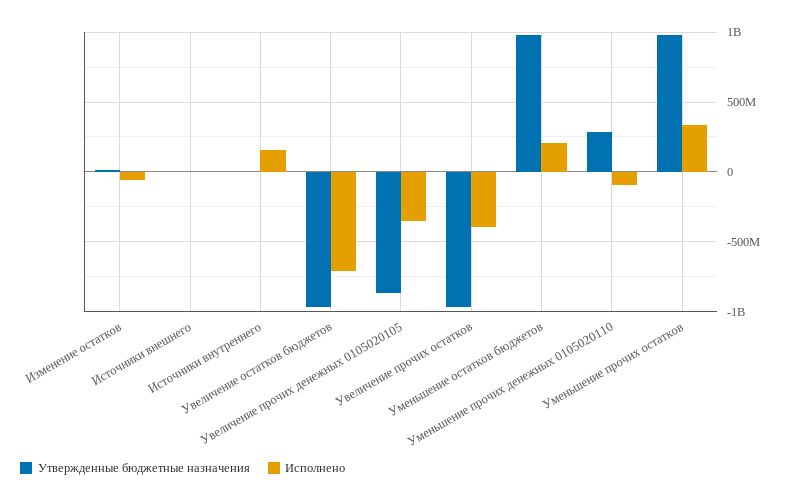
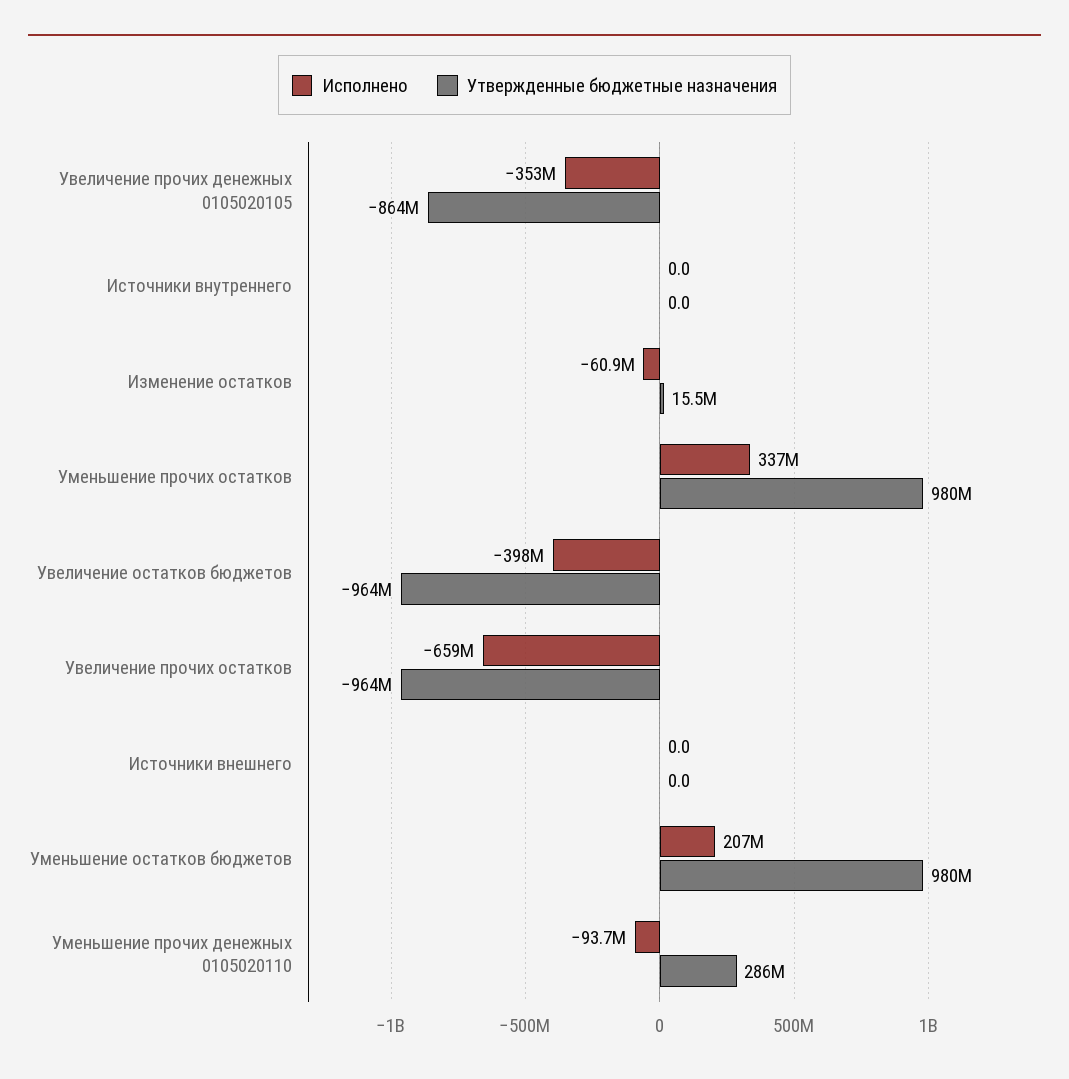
  {
    "Утвержденные бюджетные назначения": {
      "Изменение остатков": 15500000,
      "Источники внешнего": 0,
      "Источники внутреннего": 0,
      "Увеличение остатков бюджетов": -964000000,
      "Увеличение прочих денежных 0105020105": -864000000,
      "Увеличение прочих остатков": -964000000,
      "Уменьшение остатков бюджетов": 980000000,
      "Уменьшение прочих денежных 0105020110": 286000000,
      "Уменьшение прочих остатков": 980000000
    },
    "Исполнено": {
      "Изменение остатков": -60900000,
      "Источники внешнего": 0,
-     "Источники внутреннего": 150000000,
+     "Источники внутреннего": 0,
-     "Увеличение остатков бюджетов": -700000000,
+     "Увеличение остатков бюджетов": -398000000,
      "Увеличение прочих денежных 0105020105": -353000000,
-     "Увеличение прочих остатков": -400000000,
+     "Увеличение прочих остатков": -659000000,
      "Уменьшение остатков бюджетов": 207000000,
      "Уменьшение прочих денежных 0105020110": -93700000,
      "Уменьшение прочих остатков": 337000000
    }
  }

